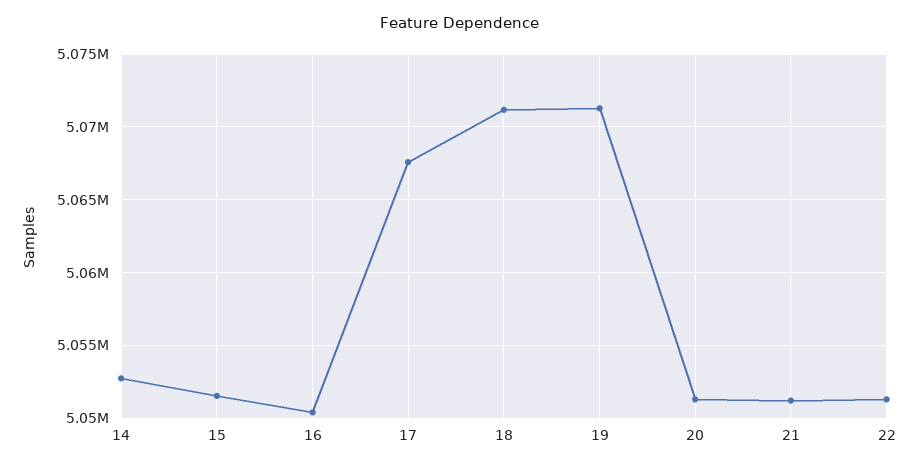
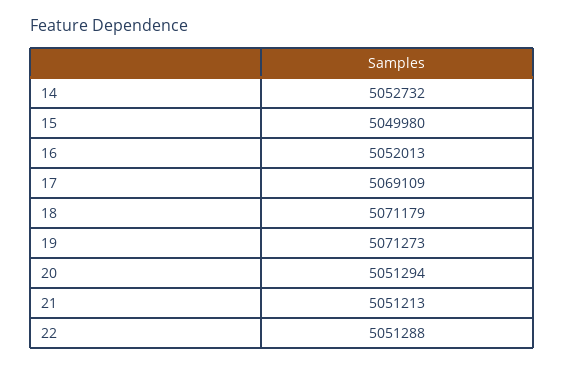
  {
    "14": 5052732,
-   "15": 5051500,
+   "15": 5049980,
-   "16": 5050500,
+   "16": 5052013,
-   "17": 5067500,
+   "17": 5069109,
    "18": 5071179,
    "19": 5071273,
    "20": 5051294,
    "21": 5051213,
    "22": 5051288
  }

